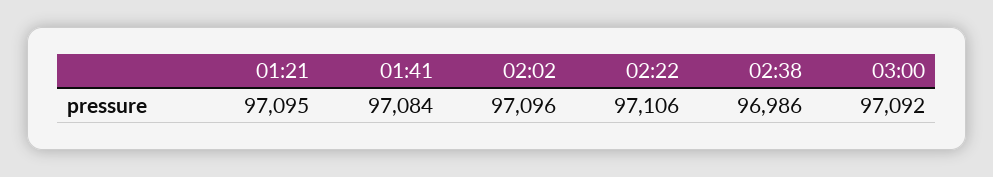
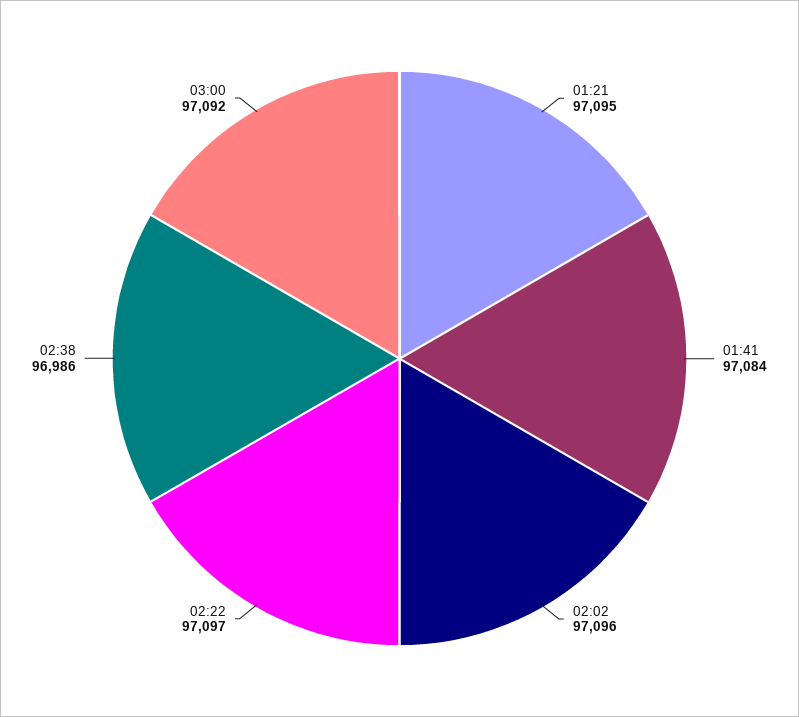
  {
    "01:21": 97095,
    "01:41": 97084,
    "02:02": 97096,
-   "02:22": 97106,
+   "02:22": 97097,
    "02:38": 96986,
    "03:00": 97092
  }

